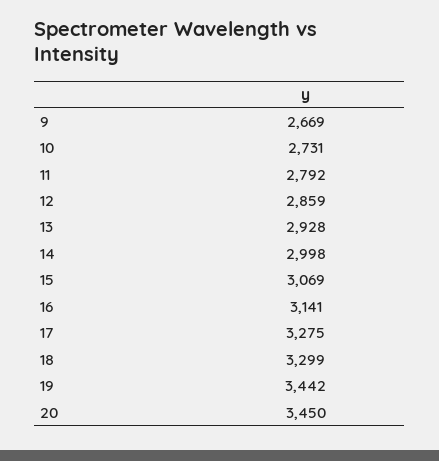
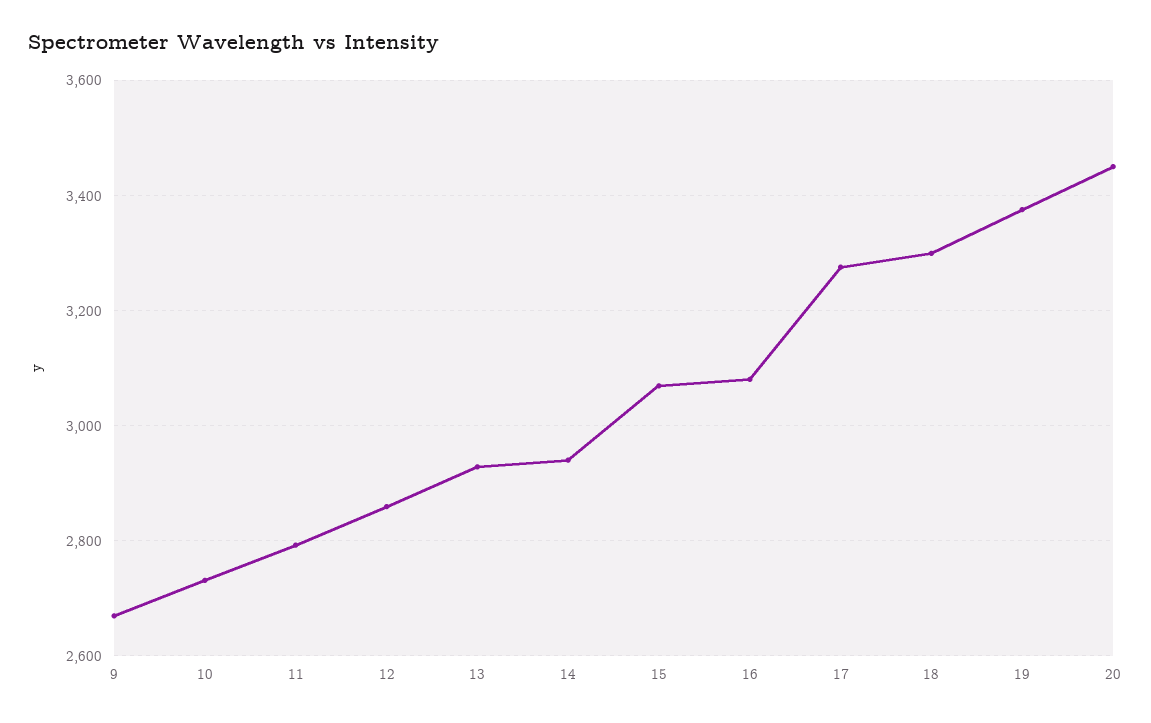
  {
    "9": 2669,
    "10": 2731,
    "11": 2792,
    "12": 2859,
    "13": 2928,
-   "14": 2998,
+   "14": 2940,
    "15": 3069,
-   "16": 3141,
+   "16": 3080,
    "17": 3275,
    "18": 3299,
-   "19": 3442,
+   "19": 3380,
    "20": 3450
  }

